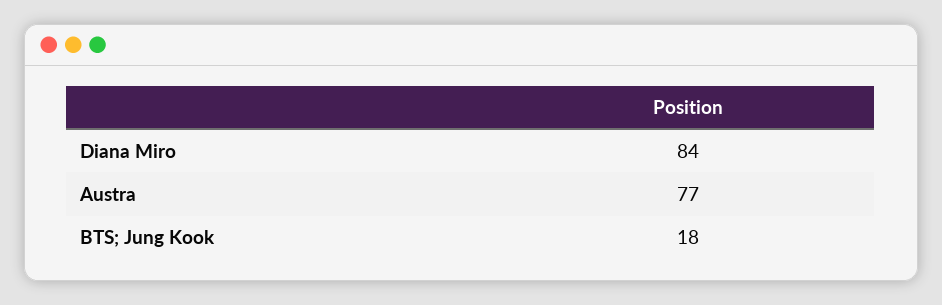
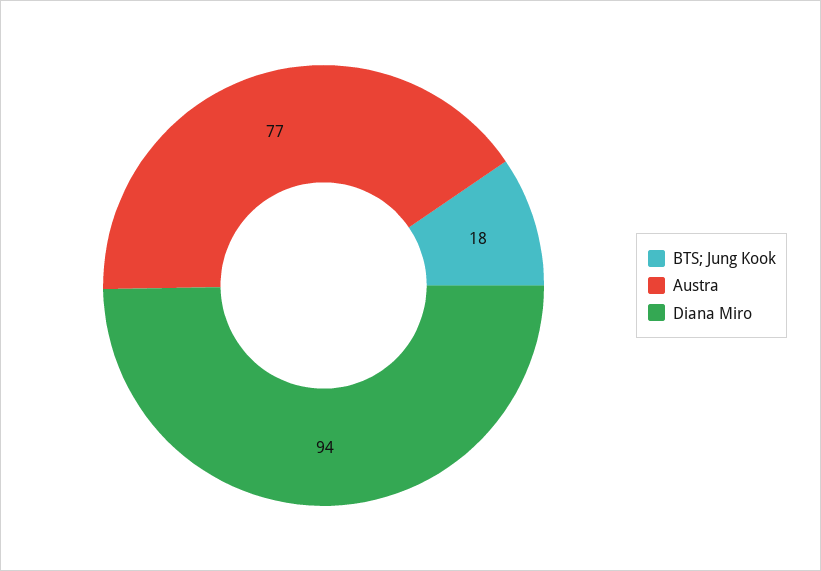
  {
-   "Diana Miro": 84,
+   "Diana Miro": 94,
    "Austra": 77,
    "BTS; Jung Kook": 18
  }

